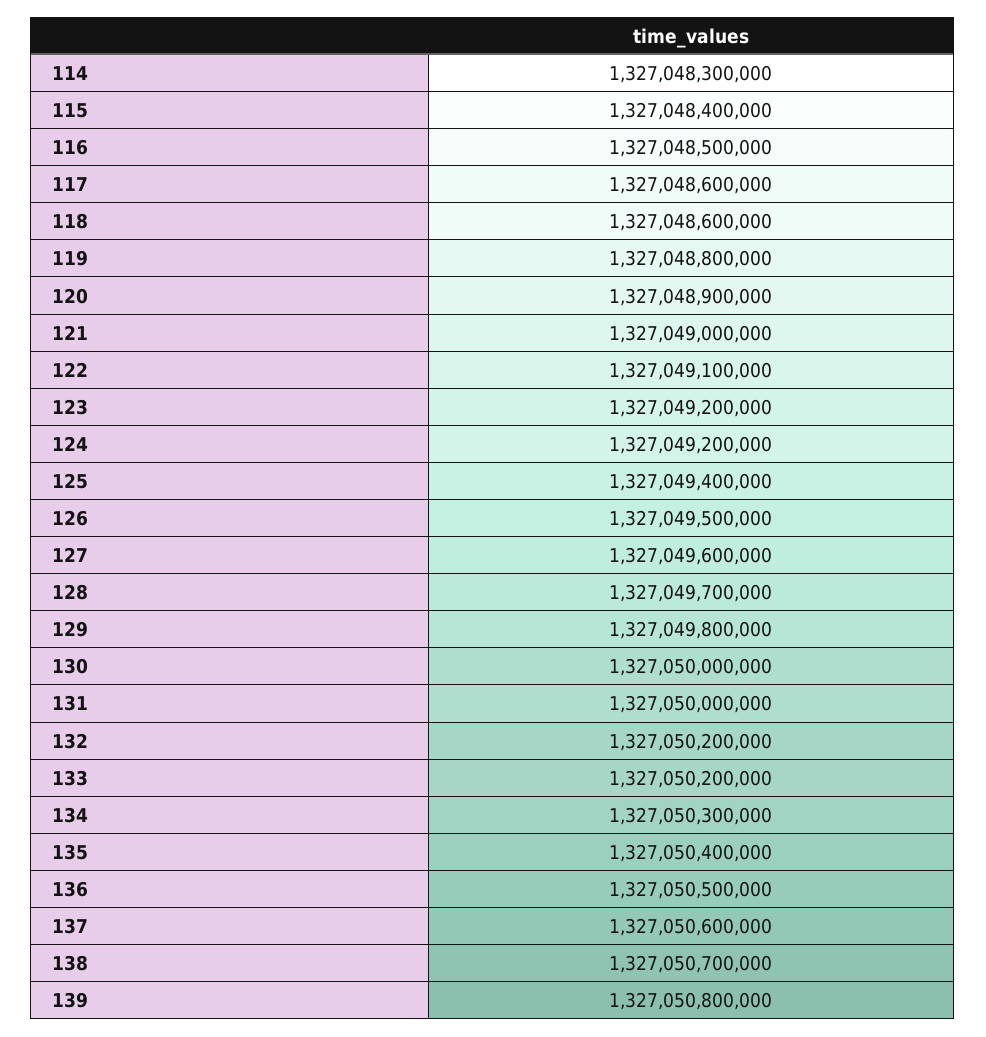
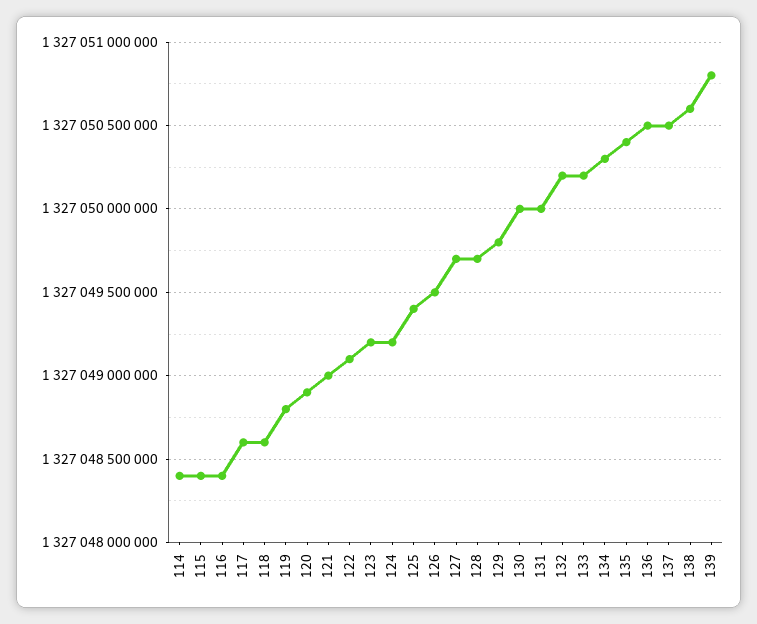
  {
-   "114": 1327048300000,
+   "114": 1327048400000,
    "115": 1327048400000,
-   "116": 1327048500000,
+   "116": 1327048400000,
    "117": 1327048600000,
    "118": 1327048600000,
    "119": 1327048800000,
    "120": 1327048900000,
    "121": 1327049000000,
    "122": 1327049100000,
    "123": 1327049200000,
    "124": 1327049200000,
    "125": 1327049400000,
    "126": 1327049500000,
-   "127": 1327049600000,
+   "127": 1327049700000,
    "128": 1327049700000,
    "129": 1327049800000,
    "130": 1327050000000,
    "131": 1327050000000,
    "132": 1327050200000,
    "133": 1327050200000,
    "134": 1327050300000,
    "135": 1327050400000,
    "136": 1327050500000,
-   "137": 1327050600000,
+   "137": 1327050500000,
-   "138": 1327050700000,
+   "138": 1327050600000,
    "139": 1327050800000
  }

